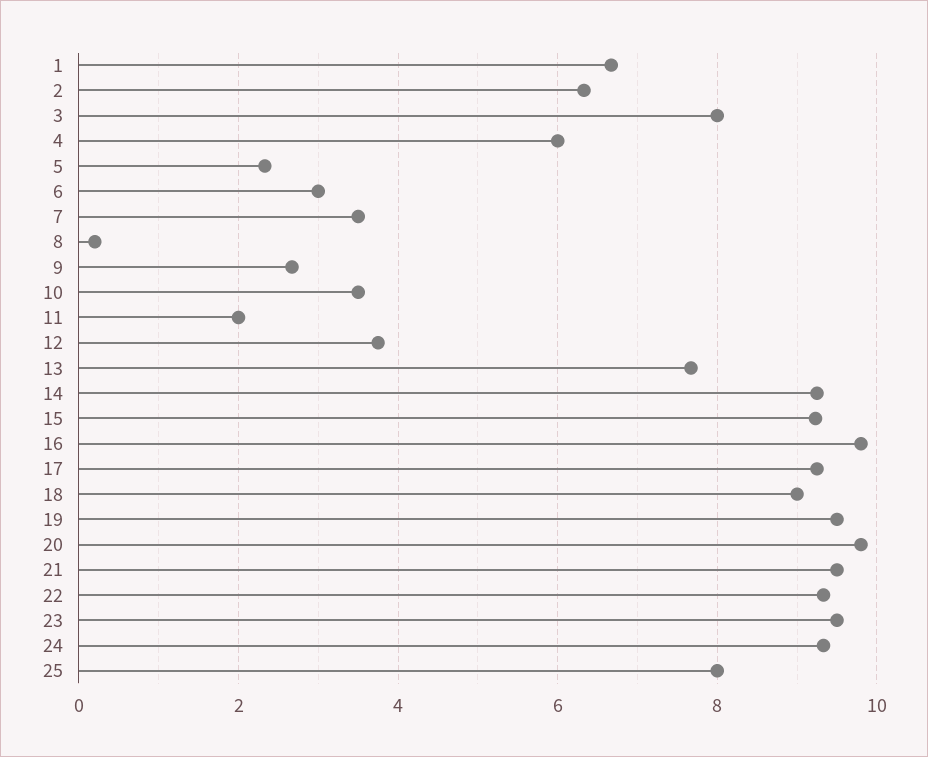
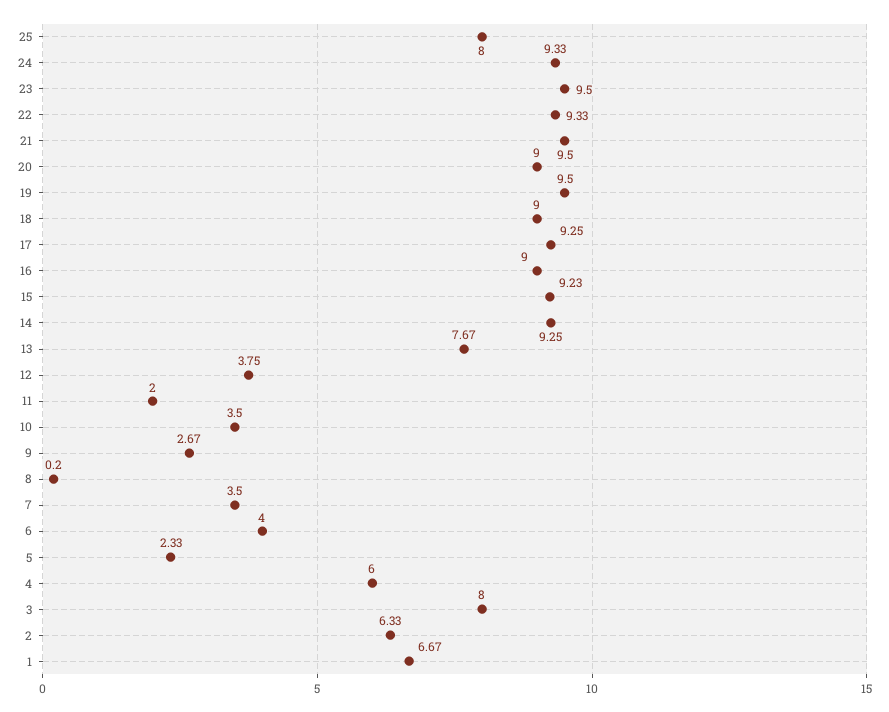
  {
    "1": 6.67,
    "2": 6.33,
    "3": 8,
    "4": 6,
    "5": 2.33,
-   "6": 3,
+   "6": 4,
    "7": 3.5,
    "8": 0.2,
    "9": 2.67,
    "10": 3.5,
    "11": 2,
    "12": 3.75,
    "13": 7.67,
    "14": 9.25,
    "15": 9.23,
-   "16": 9.8,
+   "16": 9,
    "17": 9.25,
    "18": 9,
    "19": 9.5,
-   "20": 9.8,
+   "20": 9,
    "21": 9.5,
    "22": 9.33,
    "23": 9.5,
    "24": 9.33,
    "25": 8
  }

